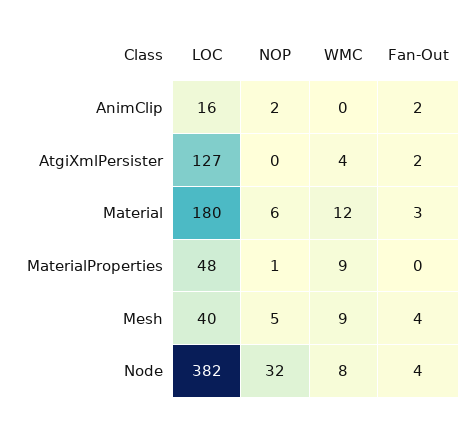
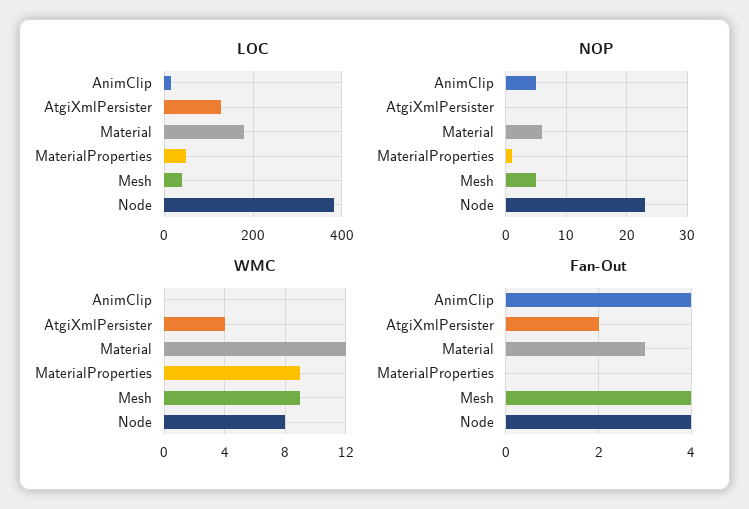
  {
    "LOC": {
      "AnimClip": 16,
      "AtgiXmlPersister": 127,
      "Material": 180,
      "MaterialProperties": 48,
      "Mesh": 40,
      "Node": 382
    },
    "NOP": {
-     "AnimClip": 2,
+     "AnimClip": 5,
      "AtgiXmlPersister": 0,
      "Material": 6,
      "MaterialProperties": 1,
      "Mesh": 5,
-     "Node": 32
+     "Node": 23
    },
    "WMC": {
      "AnimClip": 0,
      "AtgiXmlPersister": 4,
      "Material": 12,
      "MaterialProperties": 9,
      "Mesh": 9,
      "Node": 8
    },
    "Fan-Out": {
-     "AnimClip": 2,
+     "AnimClip": 4,
      "AtgiXmlPersister": 2,
      "Material": 3,
      "MaterialProperties": 0,
      "Mesh": 4,
      "Node": 4
    }
  }

